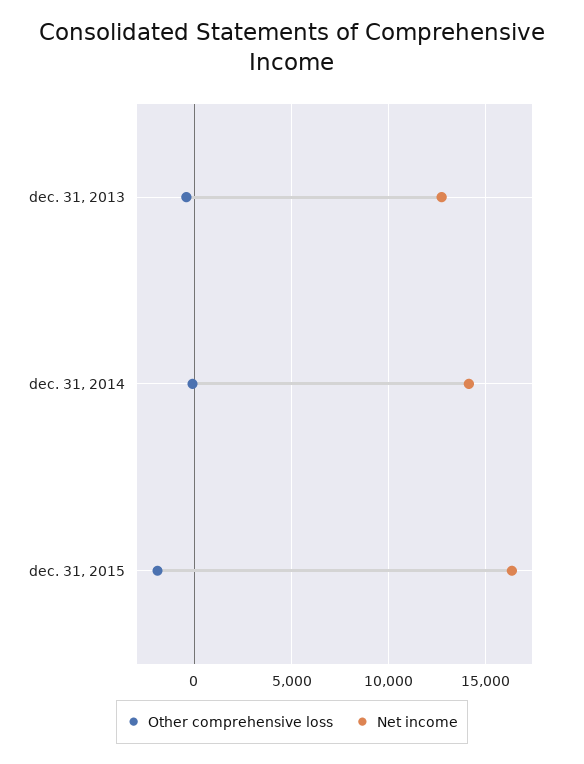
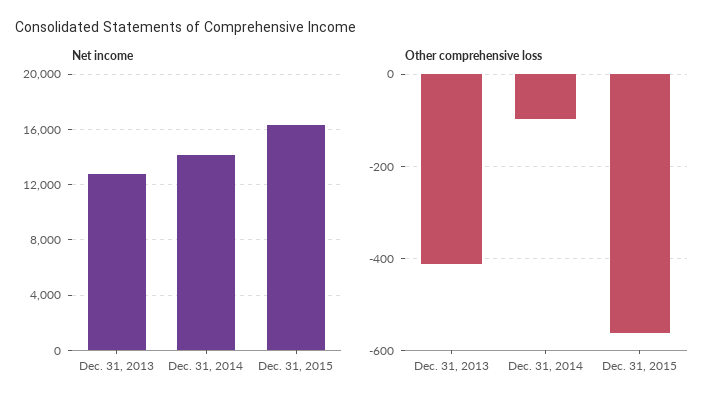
  {
    "Other comprehensive loss": {
      "dec. 31, 2013": -420,
      "dec. 31, 2014": -100,
-     "dec. 31, 2015": -2000
+     "dec. 31, 2015": -560
    },
    "Net income": {
      "dec. 31, 2013": 12500,
      "dec. 31, 2014": 14000,
      "dec. 31, 2015": 16500
    }
  }

